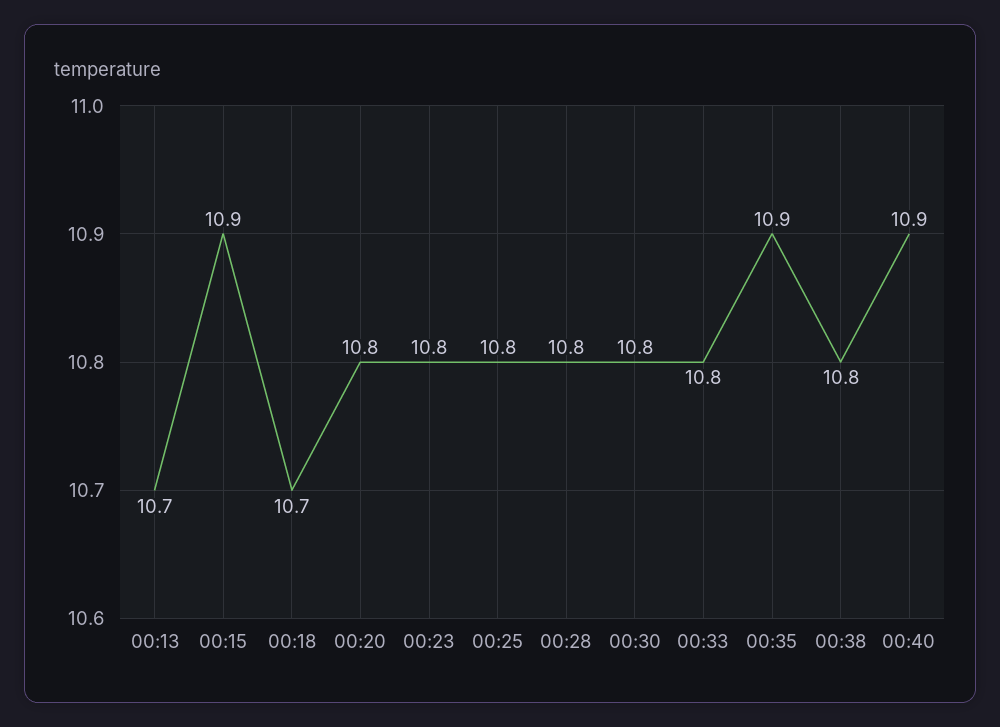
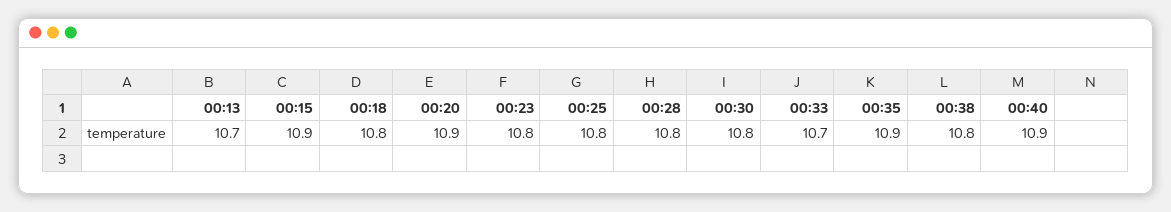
  {
    "00:13": 10.7,
    "00:15": 10.9,
-   "00:18": 10.7,
+   "00:18": 10.8,
-   "00:20": 10.8,
+   "00:20": 10.9,
    "00:23": 10.8,
    "00:25": 10.8,
    "00:28": 10.8,
    "00:30": 10.8,
-   "00:33": 10.8,
+   "00:33": 10.7,
    "00:35": 10.9,
    "00:38": 10.8,
    "00:40": 10.9
  }

